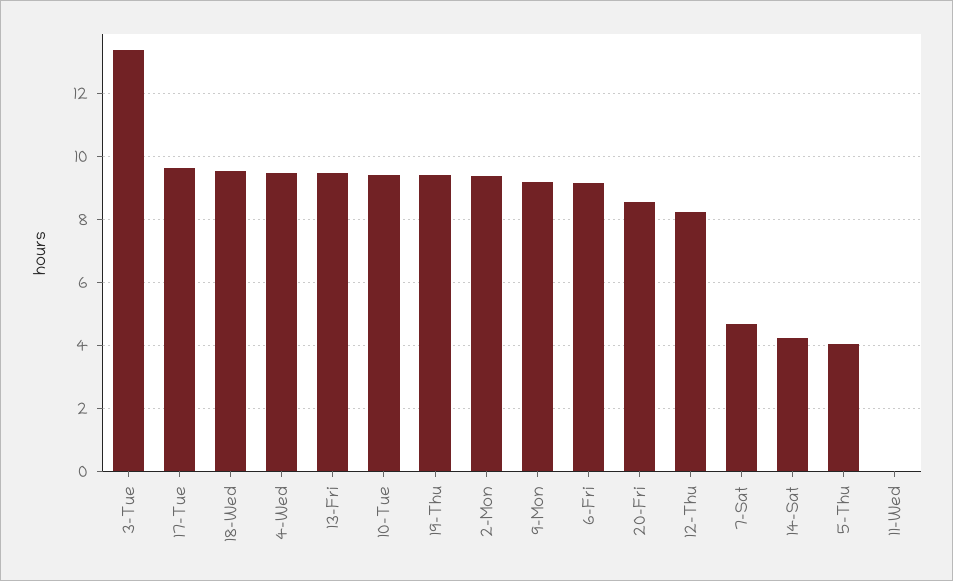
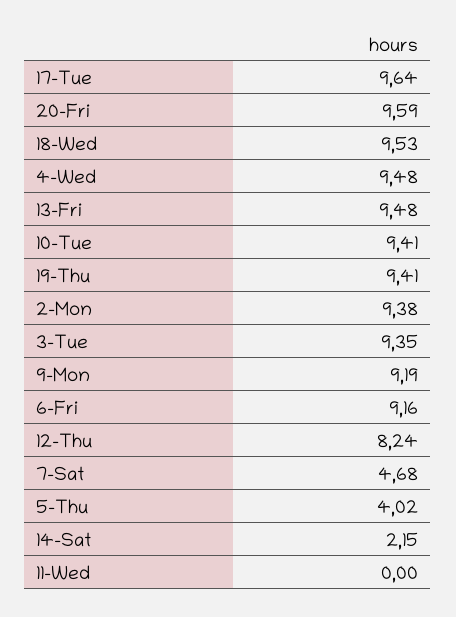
  {
-   "3-Tue": 13.4,
+   "3-Tue": 9.35,
    "17-Tue": 9.64,
    "18-Wed": 9.53,
    "4-Wed": 9.48,
    "13-Fri": 9.48,
    "10-Tue": 9.41,
    "19-Thu": 9.41,
    "2-Mon": 9.38,
    "9-Mon": 9.19,
    "6-Fri": 9.16,
-   "20-Fri": 8.6,
+   "20-Fri": 9.59,
    "12-Thu": 8.24,
    "7-Sat": 4.68,
-   "14-Sat": 4.2,
+   "14-Sat": 2.15,
    "5-Thu": 4.02,
    "11-Wed": 0
  }

